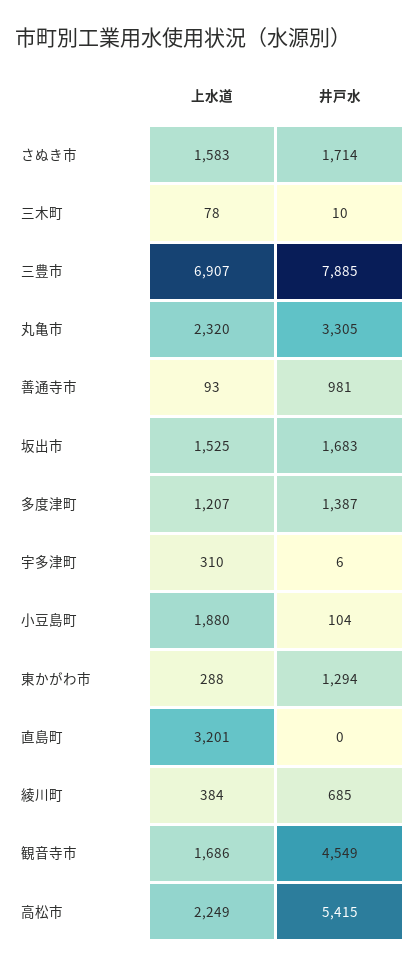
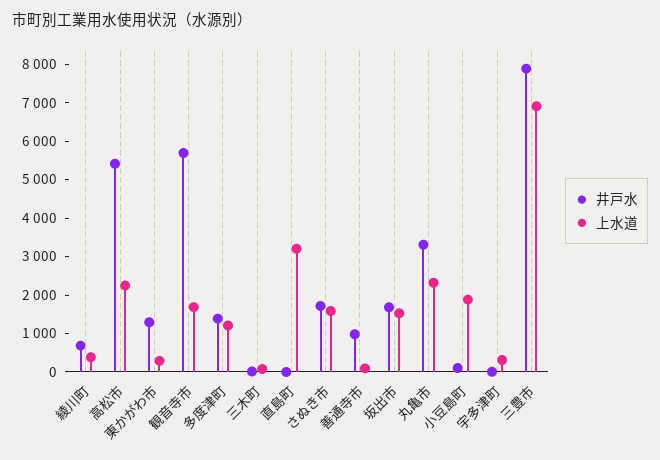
  {
    "上水道": {
      "さぬき市": 1583,
      "三木町": 78,
      "三豊市": 6907,
      "丸亀市": 2320,
      "善通寺市": 93,
      "坂出市": 1525,
      "多度津町": 1207,
      "宇多津町": 310,
      "小豆島町": 1880,
      "東かがわ市": 288,
      "直島町": 3201,
      "綾川町": 384,
      "観音寺市": 1686,
      "高松市": 2249
    },
    "井戸水": {
      "さぬき市": 1714,
      "三木町": 10,
      "三豊市": 7885,
      "丸亀市": 3305,
      "善通寺市": 981,
      "坂出市": 1683,
      "多度津町": 1387,
      "宇多津町": 6,
      "小豆島町": 104,
      "東かがわ市": 1294,
      "直島町": 0,
      "綾川町": 685,
-     "観音寺市": 4549,
+     "観音寺市": 5750,
      "高松市": 5415
    }
  }

